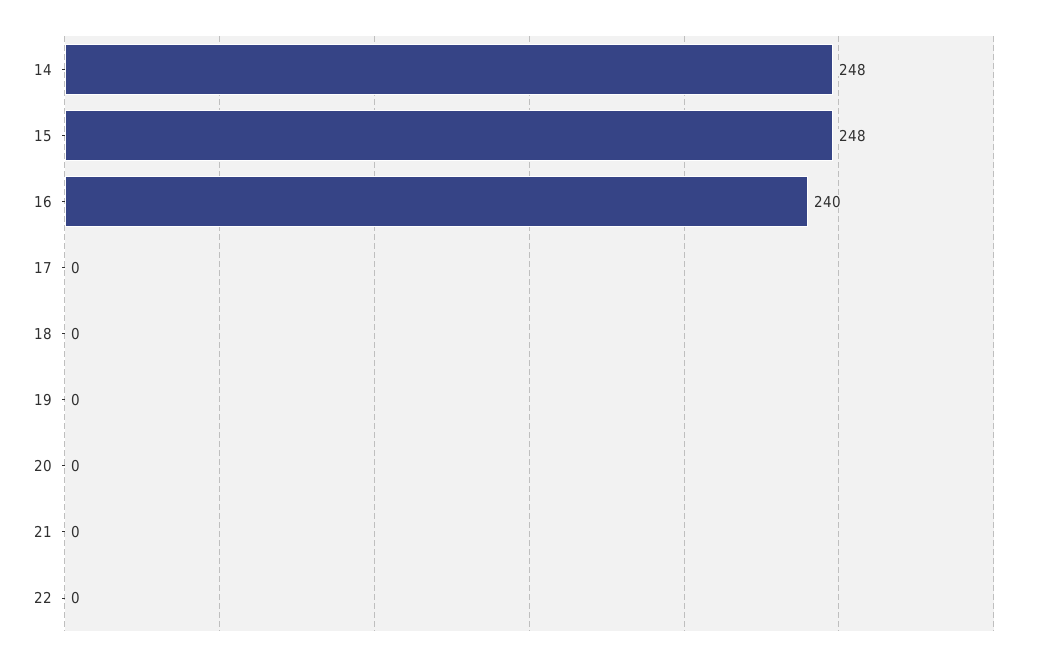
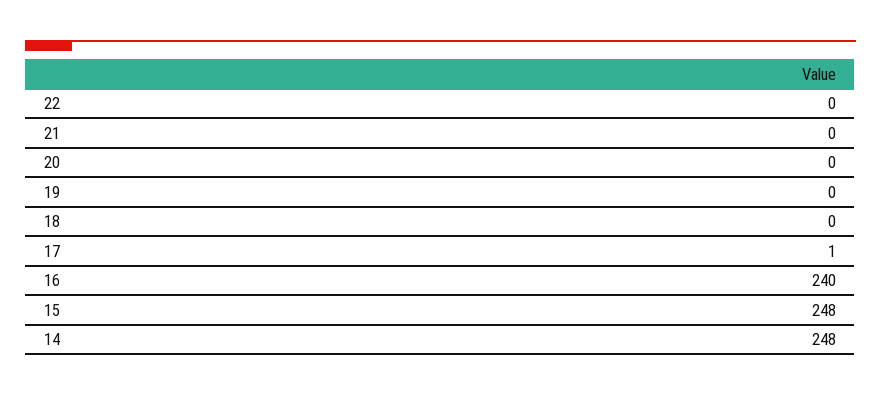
  {
    "14": 248,
    "15": 248,
    "16": 240,
-   "17": 0,
+   "17": 1,
    "18": 0,
    "19": 0,
    "20": 0,
    "21": 0,
    "22": 0
  }

